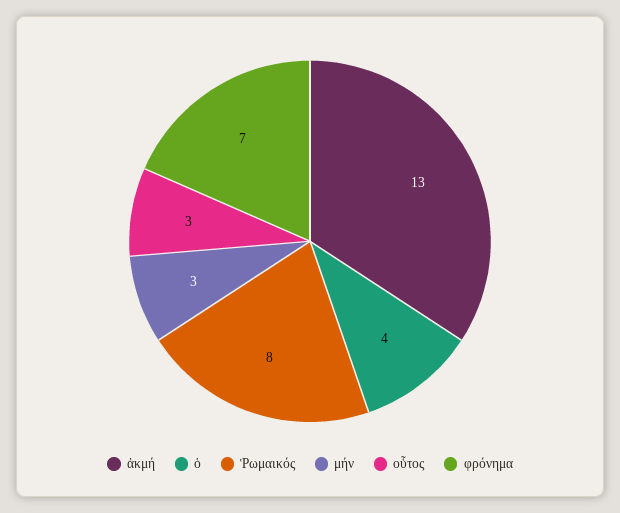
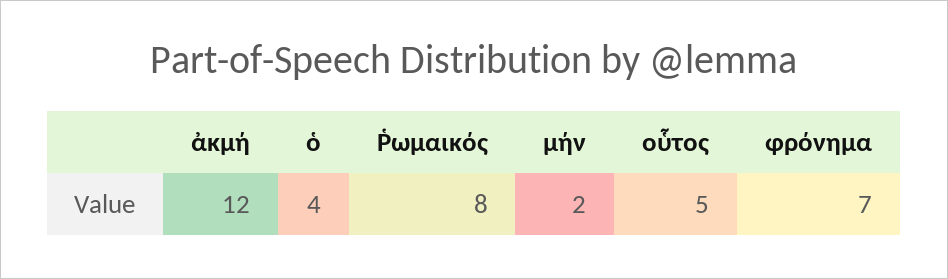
  {
-   "ἀκμή": 13,
+   "ἀκμή": 12,
    "ὁ": 4,
    "Ῥωμαικός": 8,
-   "μήν": 3,
+   "μήν": 2,
-   "οὗτος": 3,
+   "οὗτος": 5,
    "φρόνημα": 7
  }

